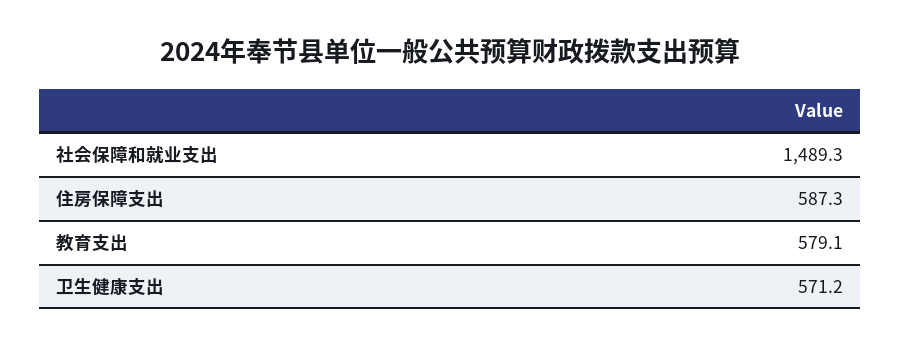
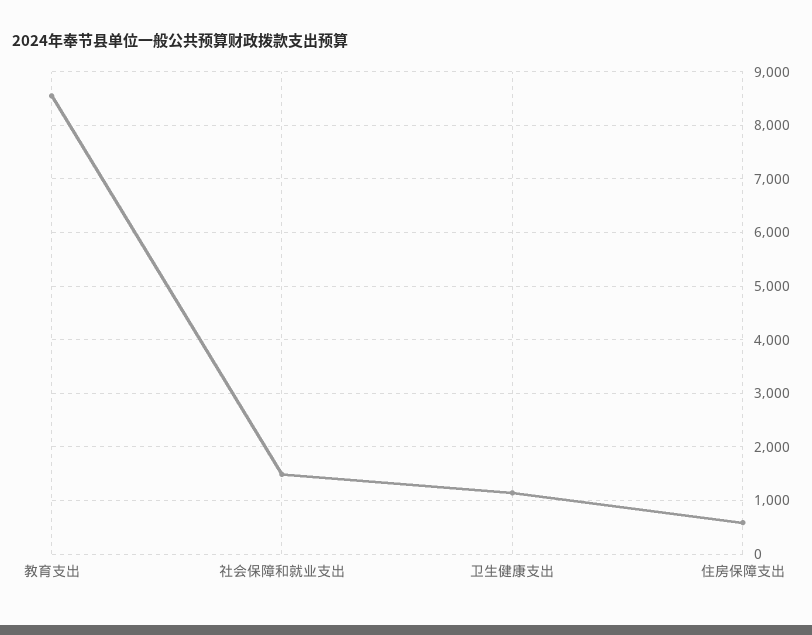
  {
    "社会保障和就业支出": 1489.3,
    "住房保障支出": 587.3,
-   "教育支出": 579.1,
+   "教育支出": 8600,
-   "卫生健康支出": 571.2
+   "卫生健康支出": 1200
  }

